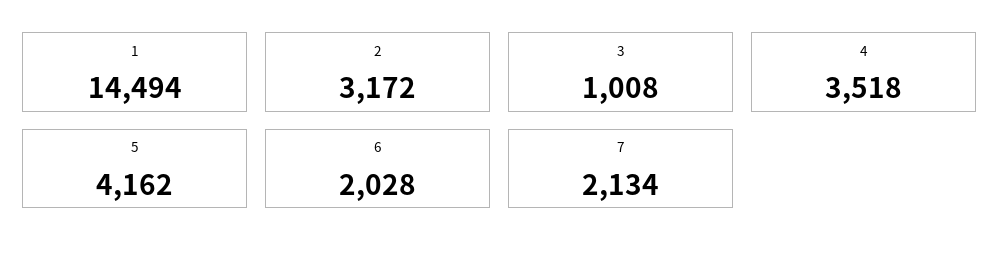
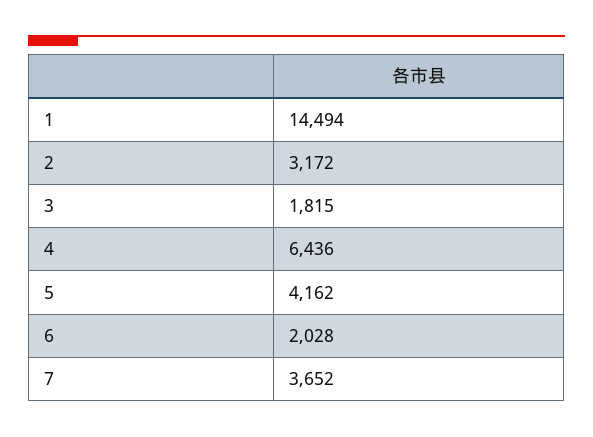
  {
    "1": 14494,
    "2": 3172,
-   "3": 1008,
+   "3": 1815,
-   "4": 3518,
+   "4": 6436,
    "5": 4162,
    "6": 2028,
-   "7": 2134
+   "7": 3652
  }

